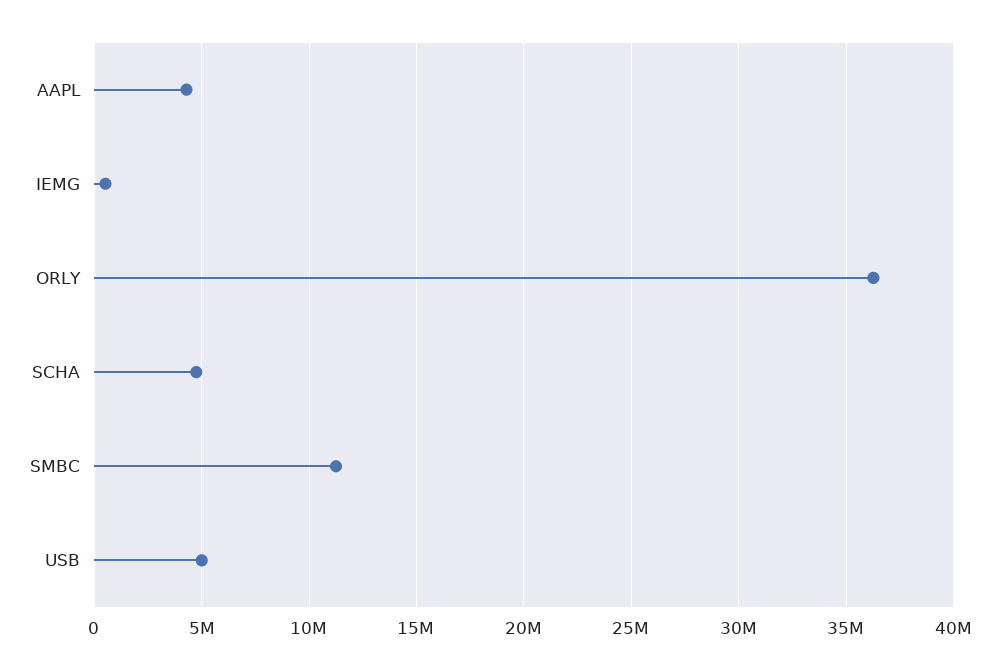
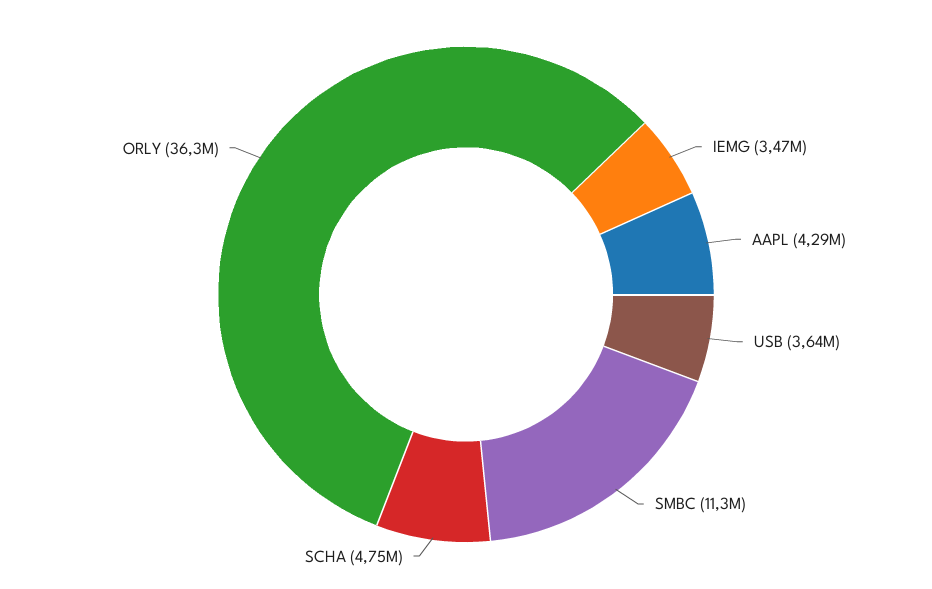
  {
    "AAPL": 4290000,
-   "IEMG": 500000,
+   "IEMG": 3470000,
    "ORLY": 36300000,
    "SCHA": 4750000,
    "SMBC": 11300000,
-   "USB": 5000000
+   "USB": 3640000
  }

